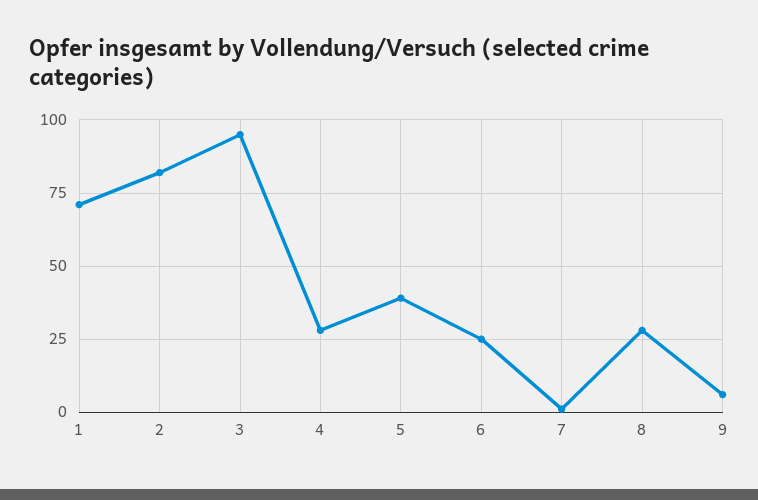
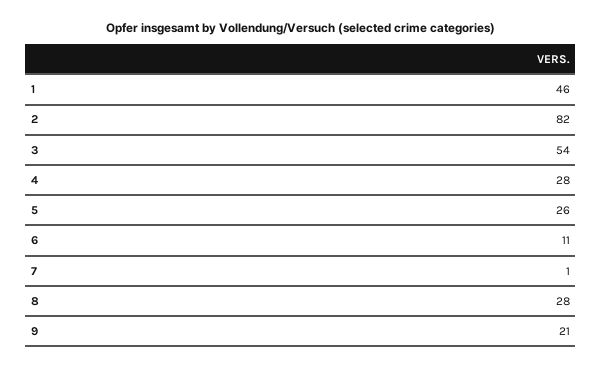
  {
-   "1": 70,
+   "1": 46,
    "2": 82,
-   "3": 95,
+   "3": 54,
    "4": 28,
-   "5": 40,
+   "5": 26,
-   "6": 25,
+   "6": 11,
    "7": 1,
    "8": 28,
-   "9": 5
+   "9": 21
  }

